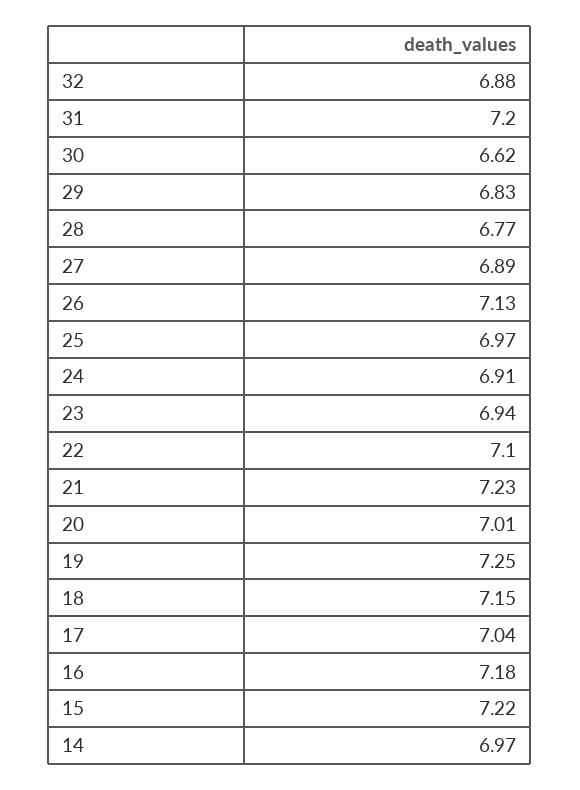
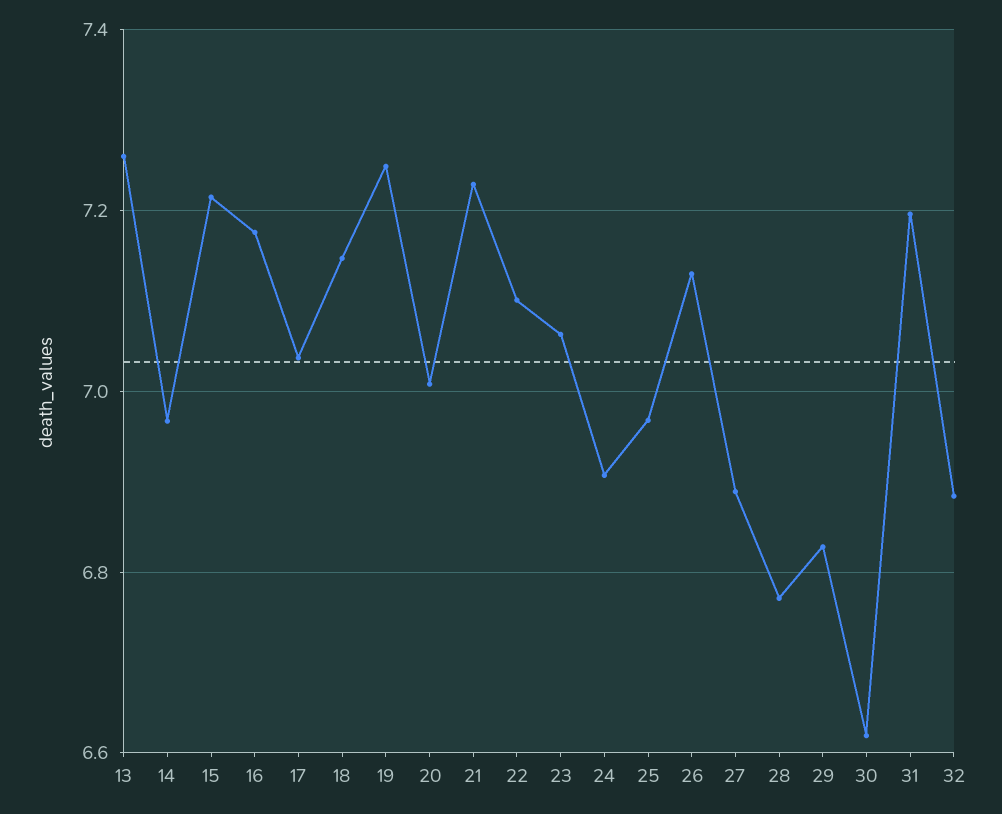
  {
    "32": 6.88,
    "31": 7.2,
    "30": 6.62,
    "29": 6.83,
    "28": 6.77,
    "27": 6.89,
    "26": 7.13,
    "25": 6.97,
    "24": 6.91,
-   "23": 6.94,
+   "23": 7.06,
    "22": 7.1,
    "21": 7.23,
    "20": 7.01,
    "19": 7.25,
    "18": 7.15,
    "17": 7.04,
    "16": 7.18,
    "15": 7.22,
-   "14": 6.97
+   "14": 6.97,
+   "13": 7.26
  }

